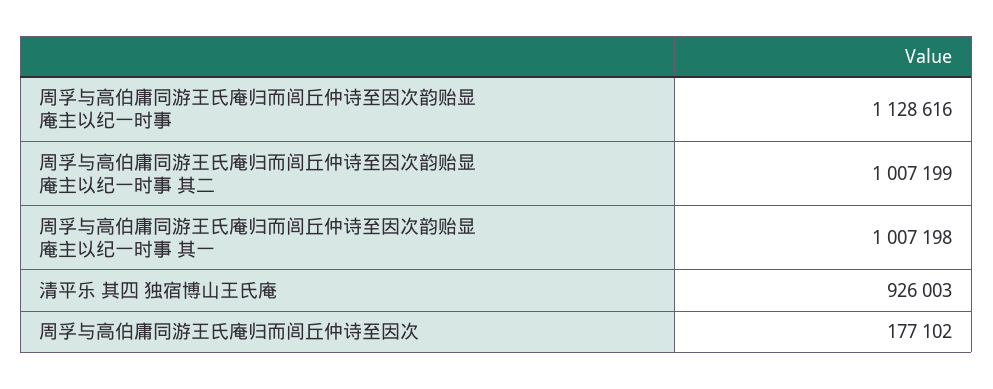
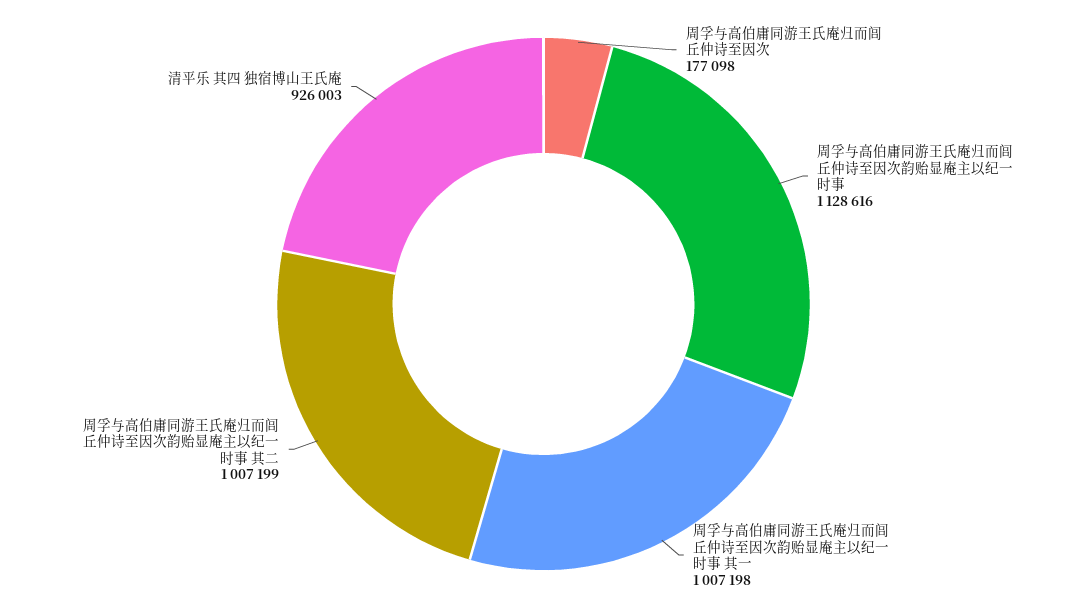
  {
    "周孚与高伯庸同游王氏庵归而闾丘仲诗至因次韵贻显庵主以纪一时事": 1128616,
    "周孚与高伯庸同游王氏庵归而闾丘仲诗至因次韵贻显庵主以纪一时事 其二": 1007199,
    "周孚与高伯庸同游王氏庵归而闾丘仲诗至因次韵贻显庵主以纪一时事 其一": 1007198,
    "清平乐 其四 独宿博山王氏庵": 926003,
-   "周孚与高伯庸同游王氏庵归而闾丘仲诗至因次": 177102
+   "周孚与高伯庸同游王氏庵归而闾丘仲诗至因次": 177098
  }

